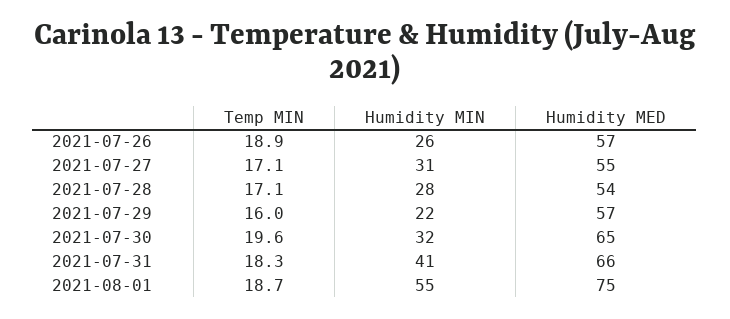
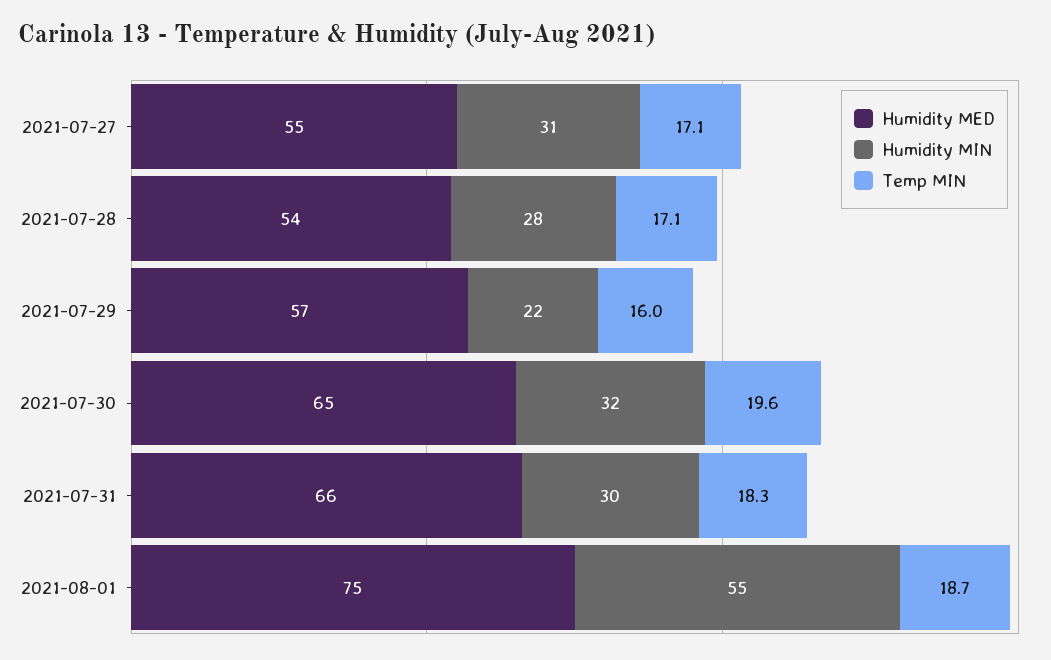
  {
    "Temp MIN": {
-     "2021-07-26": 18.9,
      "2021-07-27": 17.1,
      "2021-07-28": 17.1,
      "2021-07-29": 16,
      "2021-07-30": 19.6,
      "2021-07-31": 18.3,
      "2021-08-01": 18.7
    },
    "Humidity MIN": {
-     "2021-07-26": 26,
      "2021-07-27": 31,
      "2021-07-28": 28,
      "2021-07-29": 22,
      "2021-07-30": 32,
-     "2021-07-31": 41,
+     "2021-07-31": 30,
      "2021-08-01": 55
    },
    "Humidity MED": {
-     "2021-07-26": 57,
      "2021-07-27": 55,
      "2021-07-28": 54,
      "2021-07-29": 57,
      "2021-07-30": 65,
      "2021-07-31": 66,
      "2021-08-01": 75
    }
  }

